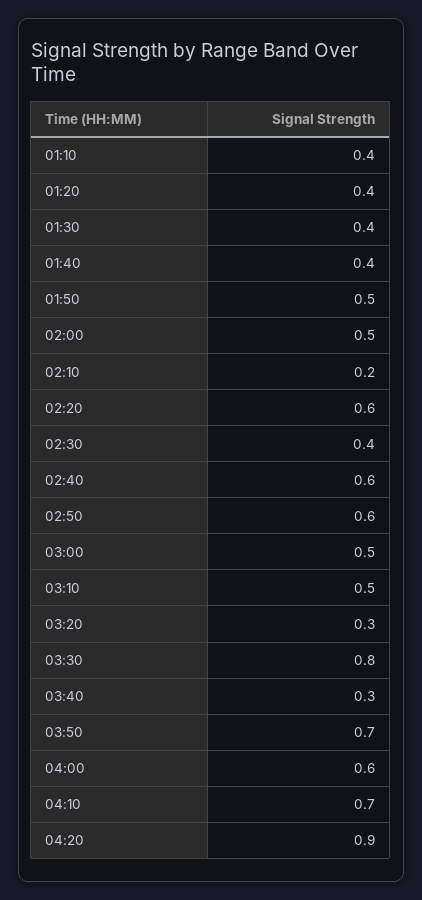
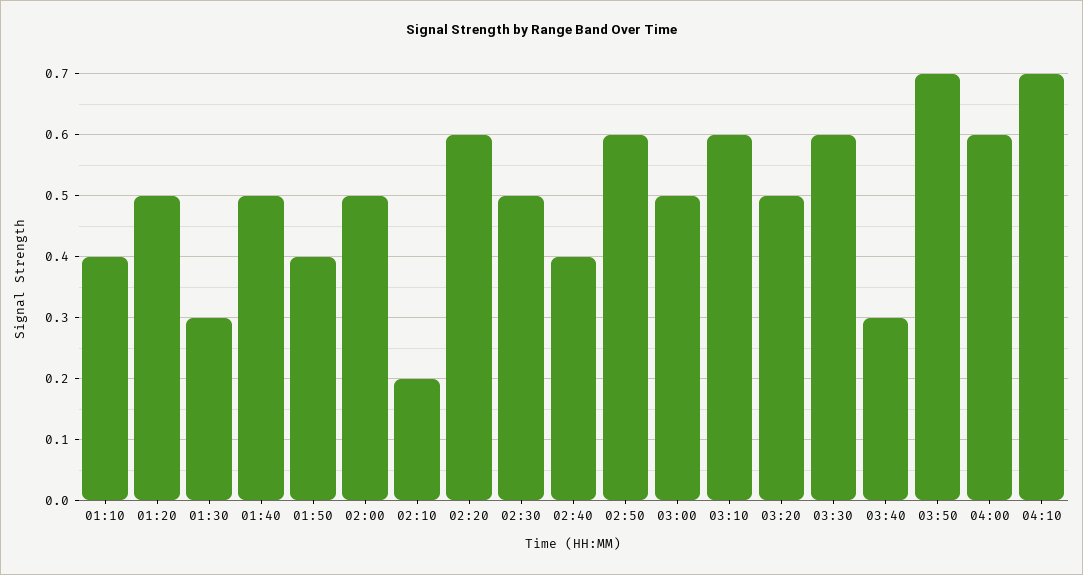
  {
    "01:10": 0.4,
-   "01:20": 0.4,
+   "01:20": 0.5,
-   "01:30": 0.4,
+   "01:30": 0.3,
-   "01:40": 0.4,
+   "01:40": 0.5,
-   "01:50": 0.5,
+   "01:50": 0.4,
    "02:00": 0.5,
    "02:10": 0.2,
    "02:20": 0.6,
-   "02:30": 0.4,
+   "02:30": 0.5,
-   "02:40": 0.6,
+   "02:40": 0.4,
    "02:50": 0.6,
    "03:00": 0.5,
-   "03:10": 0.5,
+   "03:10": 0.6,
-   "03:20": 0.3,
+   "03:20": 0.5,
-   "03:30": 0.8,
+   "03:30": 0.6,
    "03:40": 0.3,
    "03:50": 0.7,
    "04:00": 0.6,
-   "04:10": 0.7,
+   "04:10": 0.7
-   "04:20": 0.9
  }

